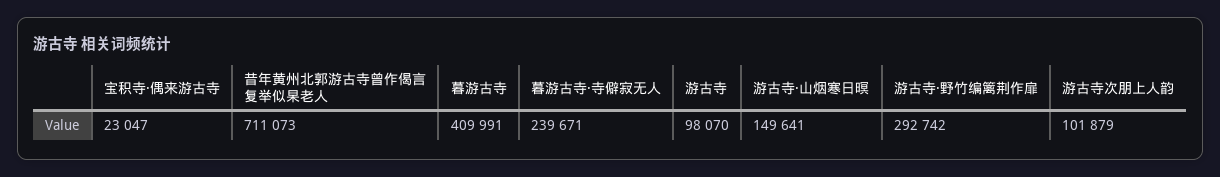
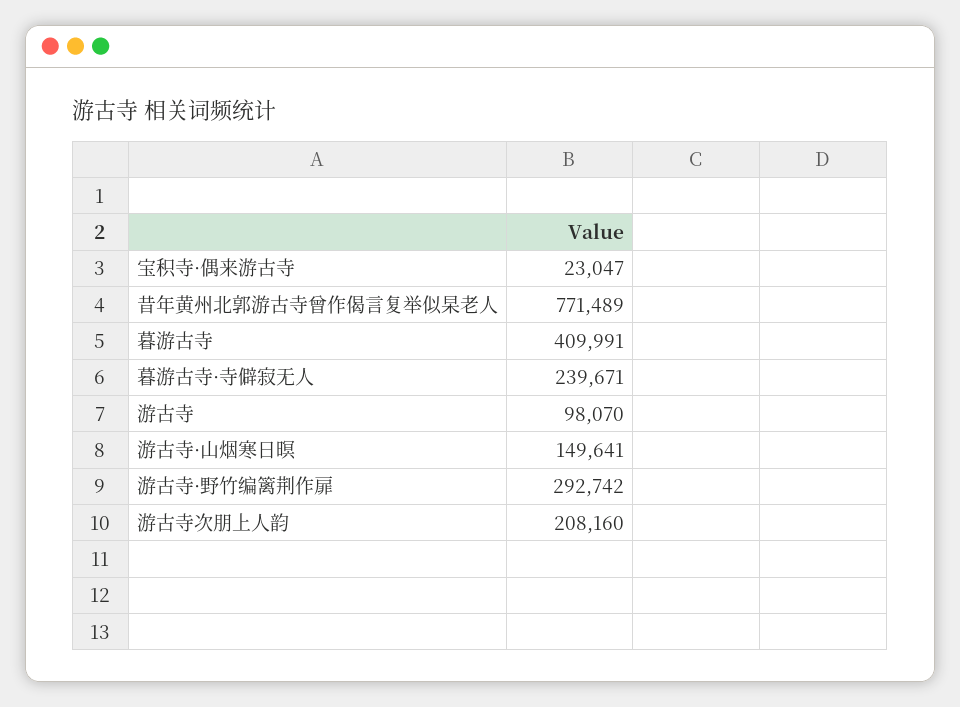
  {
    "宝积寺·偶来游古寺": 23047,
-   "昔年黄州北郭游古寺曾作偈言复举似杲老人": 711073,
+   "昔年黄州北郭游古寺曾作偈言复举似杲老人": 771489,
    "暮游古寺": 409991,
    "暮游古寺·寺僻寂无人": 239671,
    "游古寺": 98070,
    "游古寺·山烟寒日暝": 149641,
    "游古寺·野竹编篱荆作扉": 292742,
-   "游古寺次朋上人韵": 101879
+   "游古寺次朋上人韵": 208160
  }

